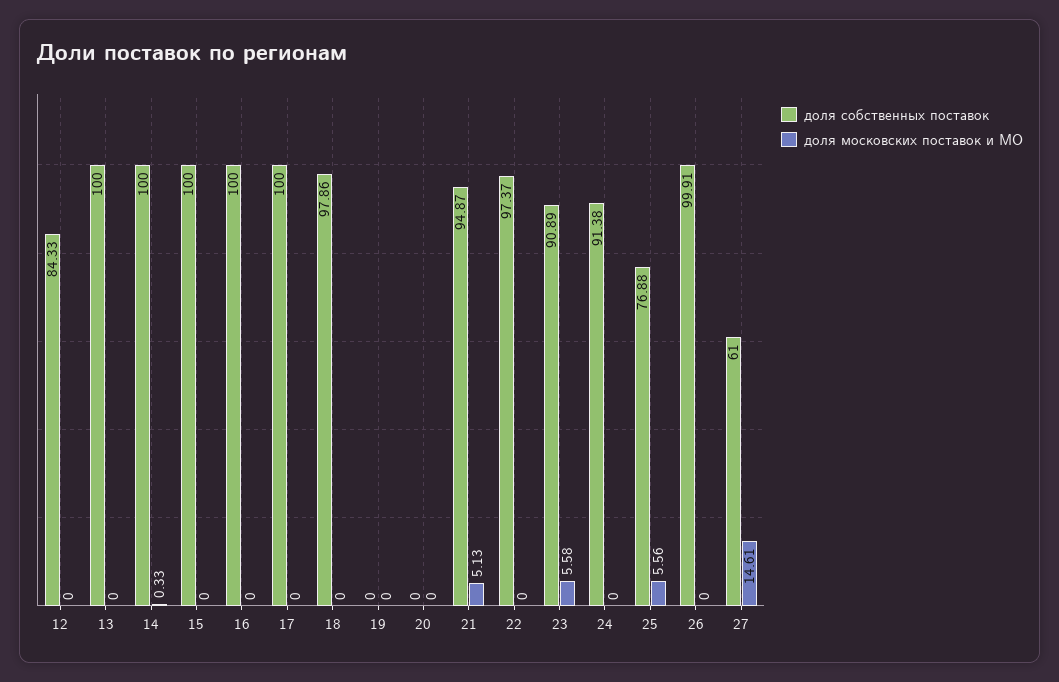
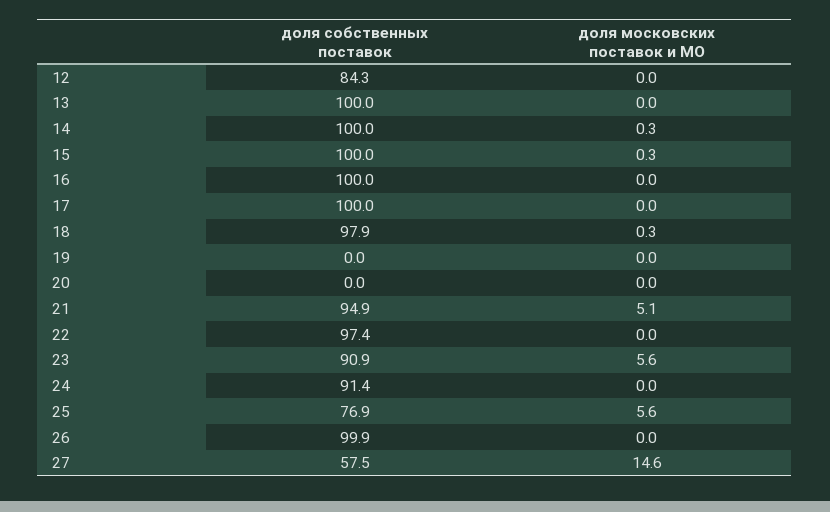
  {
    "доля собственных поставок": {
      "12": 84.33,
      "13": 100,
      "14": 100,
      "15": 100,
      "16": 100,
      "17": 100,
      "18": 97.86,
      "19": 0,
      "20": 0,
      "21": 94.87,
      "22": 97.37,
      "23": 90.89,
      "24": 91.38,
      "25": 76.88,
      "26": 99.91,
-     "27": 61
+     "27": 57.5
    },
    "доля московских поставок и МО": {
      "12": 0,
      "13": 0,
      "14": 0.33,
-     "15": 0,
+     "15": 0.3,
      "16": 0,
      "17": 0,
-     "18": 0,
+     "18": 0.3,
      "19": 0,
      "20": 0,
      "21": 5.13,
      "22": 0,
      "23": 5.58,
      "24": 0,
      "25": 5.56,
      "26": 0,
      "27": 14.61
    }
  }

